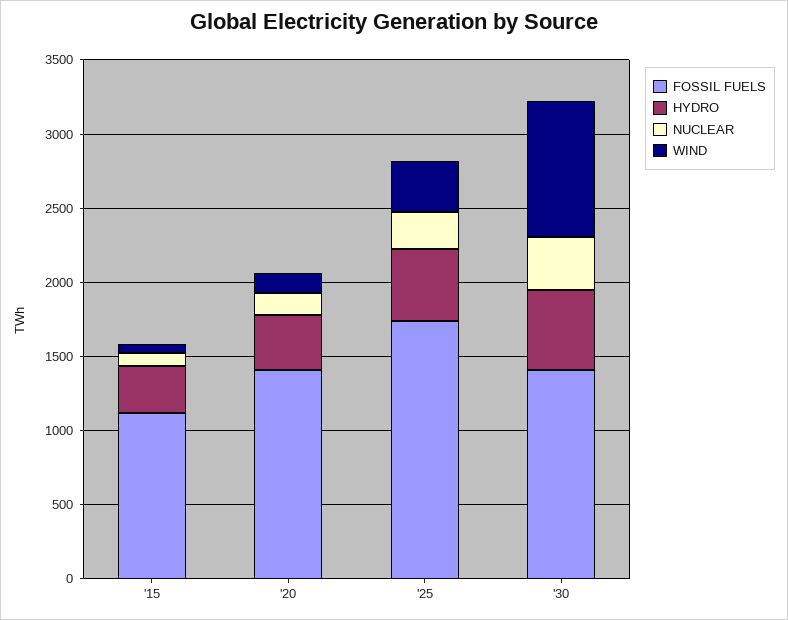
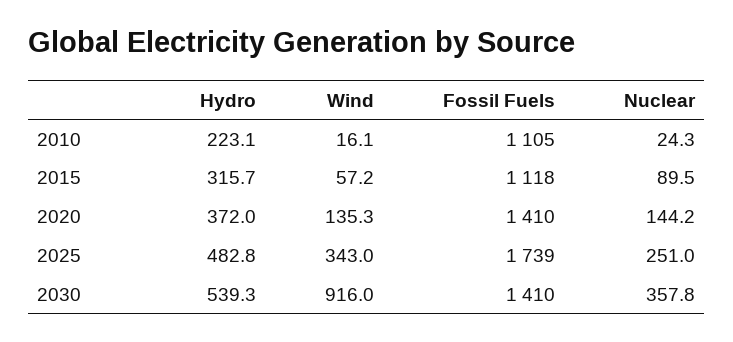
  {
    "FOSSIL FUELS": {
      "'15": 1118,
      "'20": 1410,
      "'25": 1739,
-     "'30": 1410
+     "'30": 1410,
+     "2010": 1105
    },
    "HYDRO": {
      "'15": 315.7,
      "'20": 372,
      "'25": 482.8,
-     "'30": 539.3
+     "'30": 539.3,
+     "2010": 223.1
    },
    "NUCLEAR": {
      "'15": 89.5,
      "'20": 144.2,
      "'25": 251,
-     "'30": 357.8
+     "'30": 357.8,
+     "2010": 24.3
    },
    "WIND": {
      "'15": 57.2,
      "'20": 135.3,
      "'25": 343,
-     "'30": 916
+     "'30": 916,
+     "2010": 16.1
    }
  }

